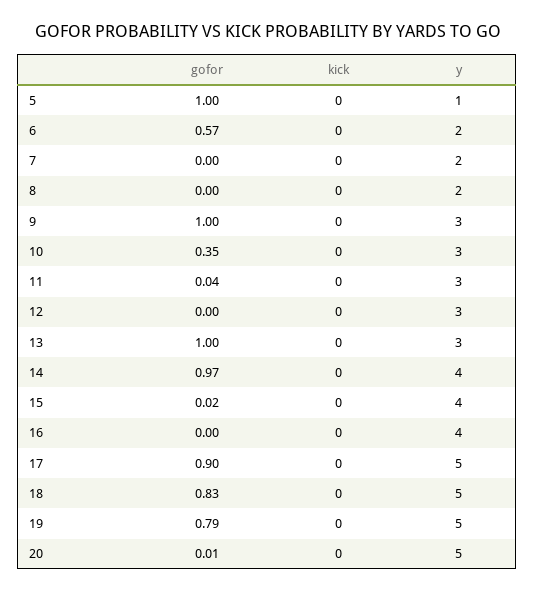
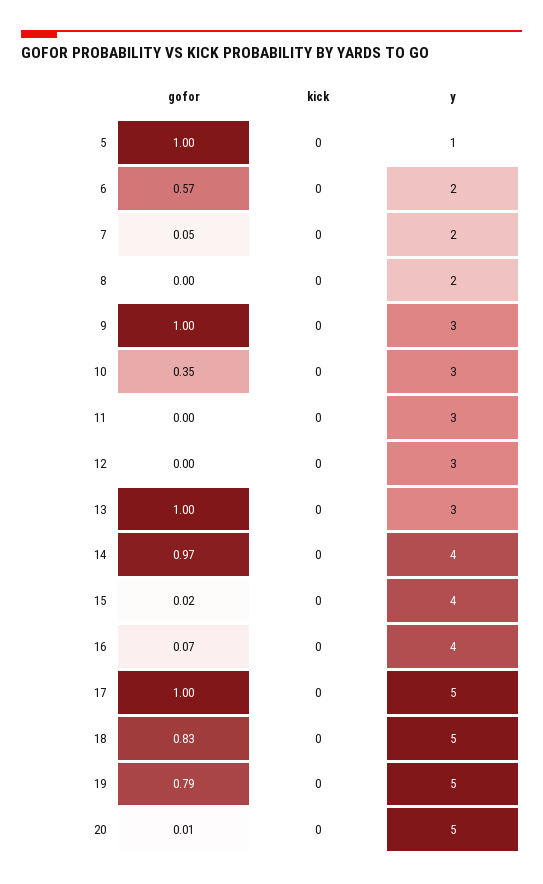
  {
    "gofor": {
      "5": 1,
      "6": 0.57,
-     "7": 0,
+     "7": 0.05,
      "8": 0,
      "9": 1,
      "10": 0.35,
-     "11": 0.04,
+     "11": 0,
      "12": 0,
      "13": 1,
      "14": 0.97,
      "15": 0.02,
-     "16": 0,
+     "16": 0.07,
-     "17": 0.9,
+     "17": 1,
      "18": 0.83,
      "19": 0.79,
      "20": 0.01
    },
    "kick": {
      "5": 0,
      "6": 0,
      "7": 0,
      "8": 0,
      "9": 0,
      "10": 0,
      "11": 0,
      "12": 0,
      "13": 0,
      "14": 0,
      "15": 0,
      "16": 0,
      "17": 0,
      "18": 0,
      "19": 0,
      "20": 0
    },
    "y": {
      "5": 1,
      "6": 2,
      "7": 2,
      "8": 2,
      "9": 3,
      "10": 3,
      "11": 3,
      "12": 3,
      "13": 3,
      "14": 4,
      "15": 4,
      "16": 4,
      "17": 5,
      "18": 5,
      "19": 5,
      "20": 5
    }
  }

